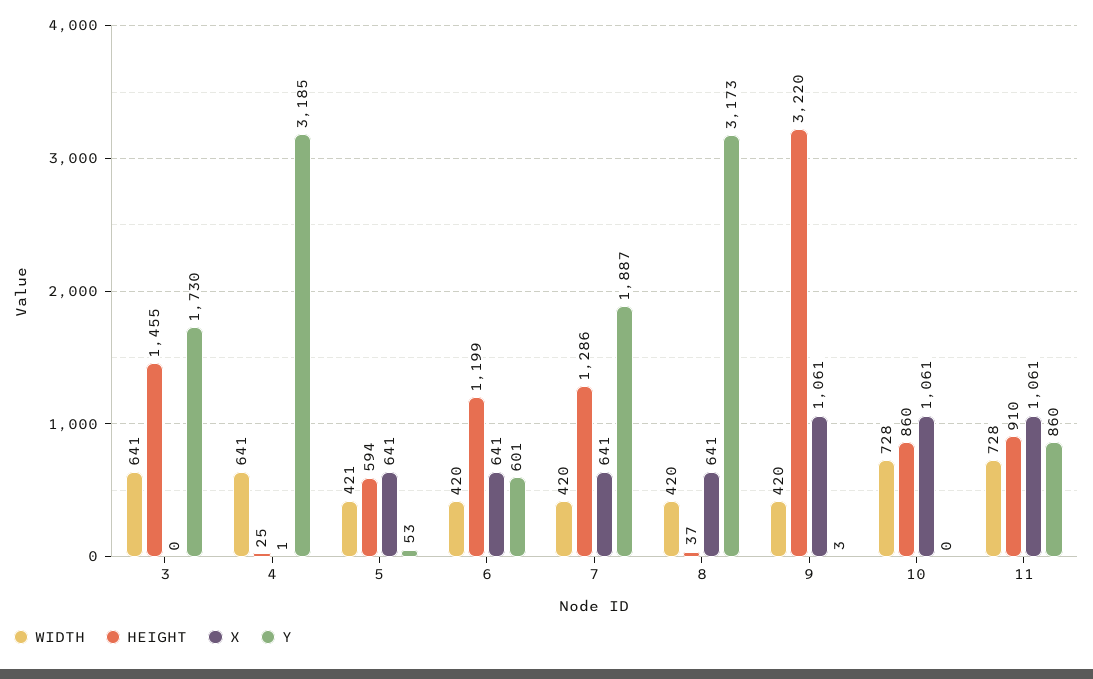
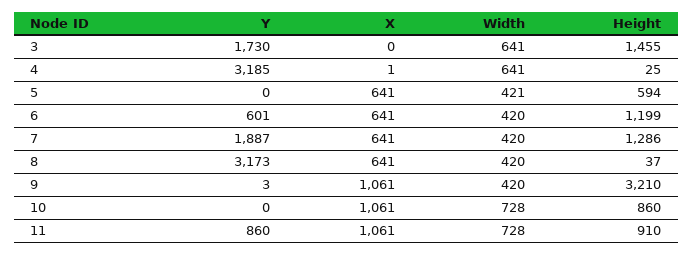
  {
    "WIDTH": {
      "3": 641,
      "4": 641,
      "5": 421,
      "6": 420,
      "7": 420,
      "8": 420,
      "9": 420,
      "10": 728,
      "11": 728
    },
    "HEIGHT": {
      "3": 1455,
      "4": 25,
      "5": 594,
      "6": 1199,
      "7": 1286,
      "8": 37,
-     "9": 3220,
+     "9": 3210,
      "10": 860,
      "11": 910
    },
    "X": {
      "3": 0,
      "4": 1,
      "5": 641,
      "6": 641,
      "7": 641,
      "8": 641,
      "9": 1061,
      "10": 1061,
      "11": 1061
    },
    "Y": {
      "3": 1730,
      "4": 3185,
-     "5": 53,
+     "5": 0,
      "6": 601,
      "7": 1887,
      "8": 3173,
      "9": 3,
      "10": 0,
      "11": 860
    }
  }

